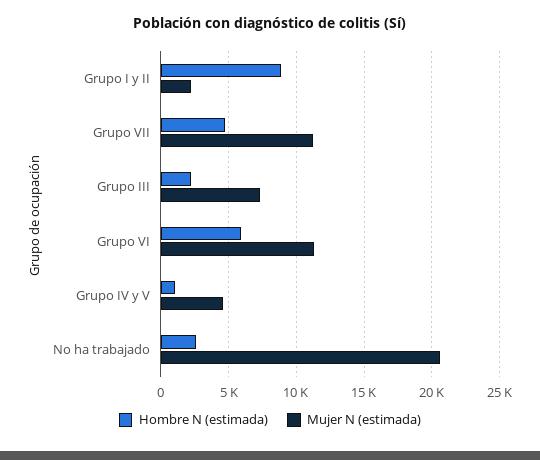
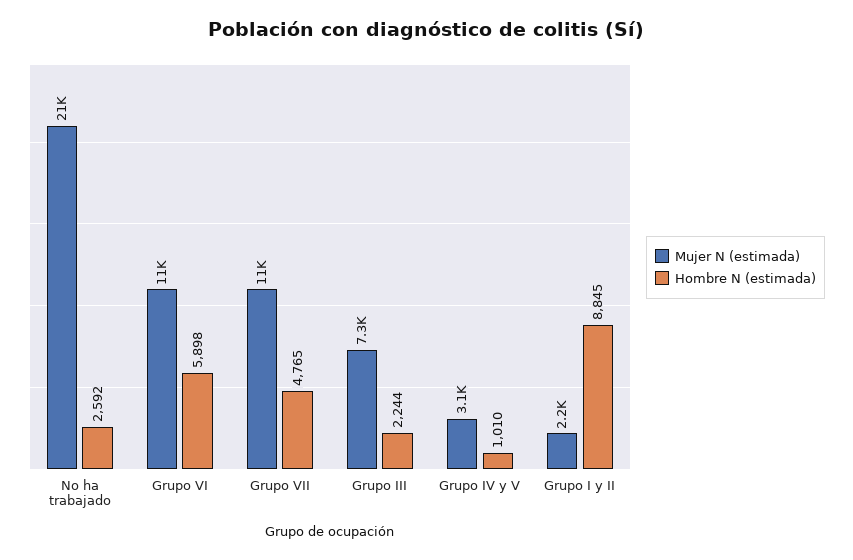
  {
    "Hombre N (estimada)": {
      "Grupo I y II": 8845,
      "Grupo VII": 4765,
      "Grupo III": 2244,
      "Grupo VI": 5898,
      "Grupo IV y V": 1010,
      "No ha trabajado": 2592
    },
    "Mujer N (estimada)": {
      "Grupo I y II": 2200,
      "Grupo VII": 11000,
      "Grupo III": 7300,
      "Grupo VI": 11000,
-     "Grupo IV y V": 4500,
+     "Grupo IV y V": 3100,
      "No ha trabajado": 21000
    }
  }

